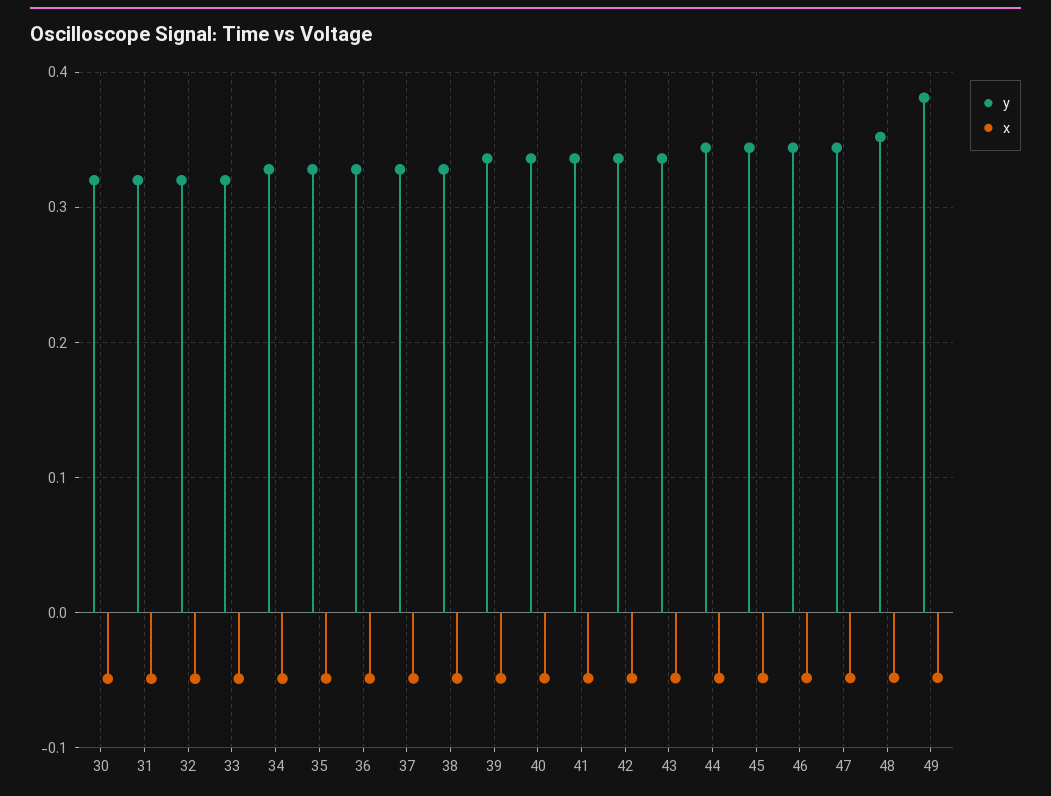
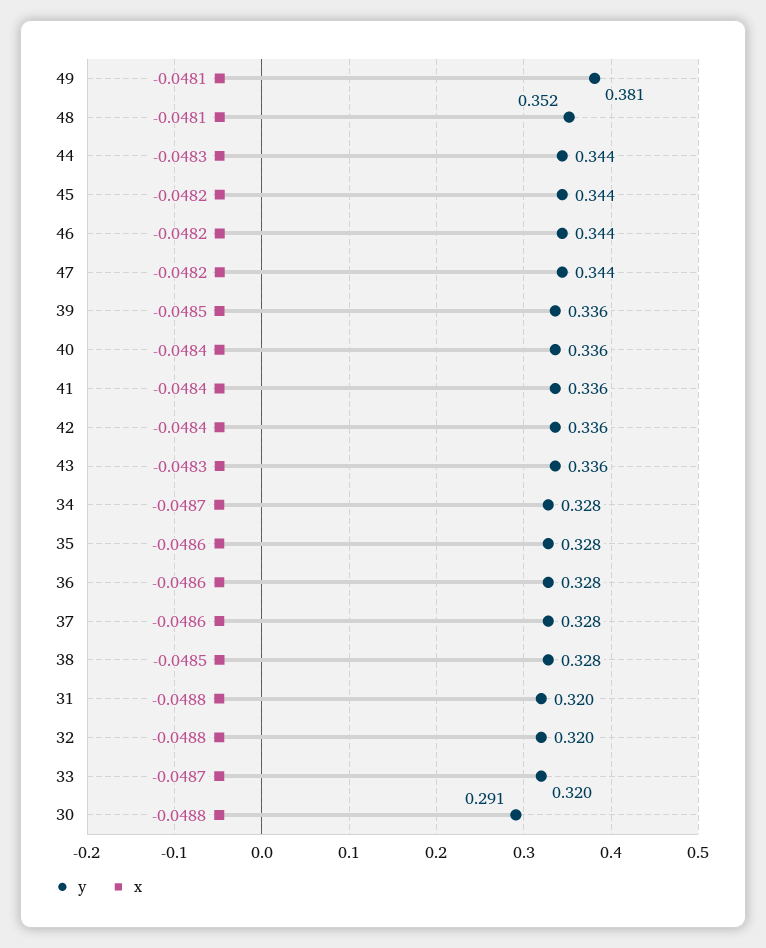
  {
    "y": {
-     "30": 0.32,
+     "30": 0.291,
      "31": 0.32,
      "32": 0.32,
      "33": 0.32,
      "34": 0.328,
      "35": 0.328,
      "36": 0.328,
      "37": 0.328,
      "38": 0.328,
      "39": 0.336,
      "40": 0.336,
      "41": 0.336,
      "42": 0.336,
      "43": 0.336,
      "44": 0.344,
      "45": 0.344,
      "46": 0.344,
      "47": 0.344,
      "48": 0.352,
      "49": 0.381
    },
    "x": {
      "30": -0.0488,
      "31": -0.0488,
      "32": -0.0488,
      "33": -0.0487,
      "34": -0.0487,
      "35": -0.0486,
      "36": -0.0486,
      "37": -0.0486,
      "38": -0.0485,
      "39": -0.0485,
      "40": -0.0484,
      "41": -0.0484,
      "42": -0.0484,
      "43": -0.0483,
      "44": -0.0483,
      "45": -0.0482,
      "46": -0.0482,
      "47": -0.0482,
      "48": -0.0481,
      "49": -0.0481
    }
  }

